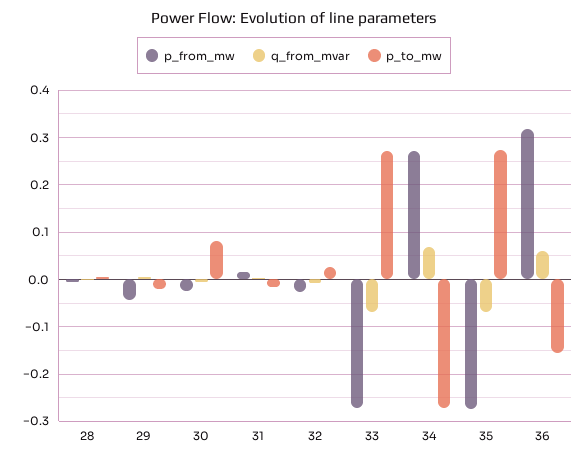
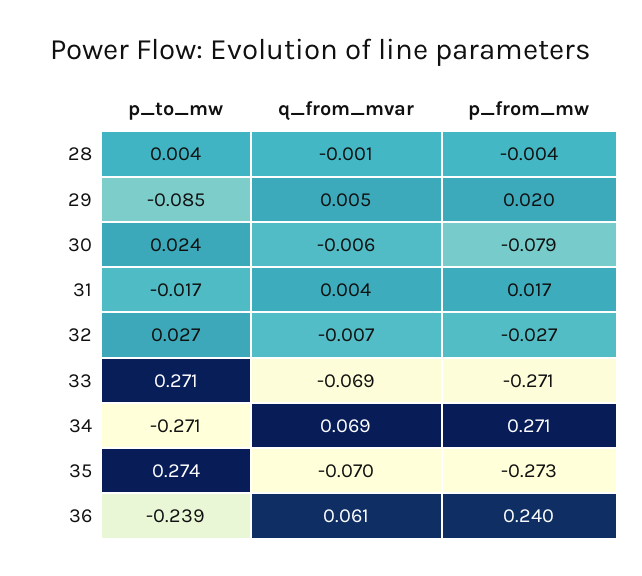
  {
    "p_from_mw": {
      "28": -0.004,
-     "29": -0.04,
+     "29": 0.02,
-     "30": -0.02,
+     "30": -0.079,
      "31": 0.017,
      "32": -0.027,
      "33": -0.271,
      "34": 0.271,
      "35": -0.273,
-     "36": 0.32
+     "36": 0.24
    },
    "q_from_mvar": {
      "28": -0.001,
      "29": 0.005,
      "30": -0.006,
      "31": 0.004,
      "32": -0.007,
      "33": -0.069,
      "34": 0.069,
      "35": -0.07,
      "36": 0.061
    },
    "p_to_mw": {
      "28": 0.004,
-     "29": -0.02,
+     "29": -0.085,
-     "30": 0.08,
+     "30": 0.024,
      "31": -0.017,
      "32": 0.027,
      "33": 0.271,
      "34": -0.271,
      "35": 0.274,
-     "36": -0.16
+     "36": -0.239
    }
  }

